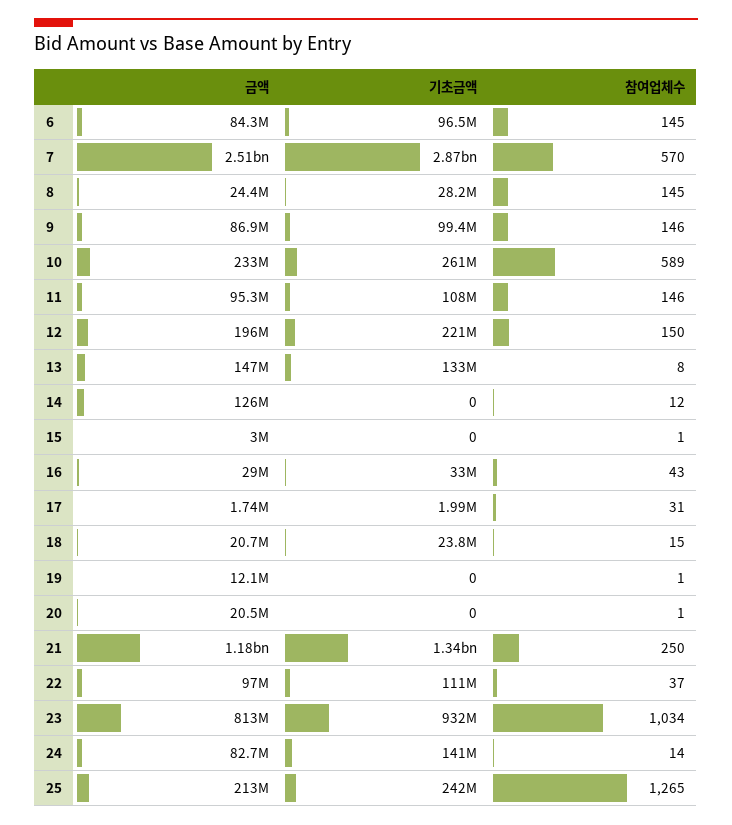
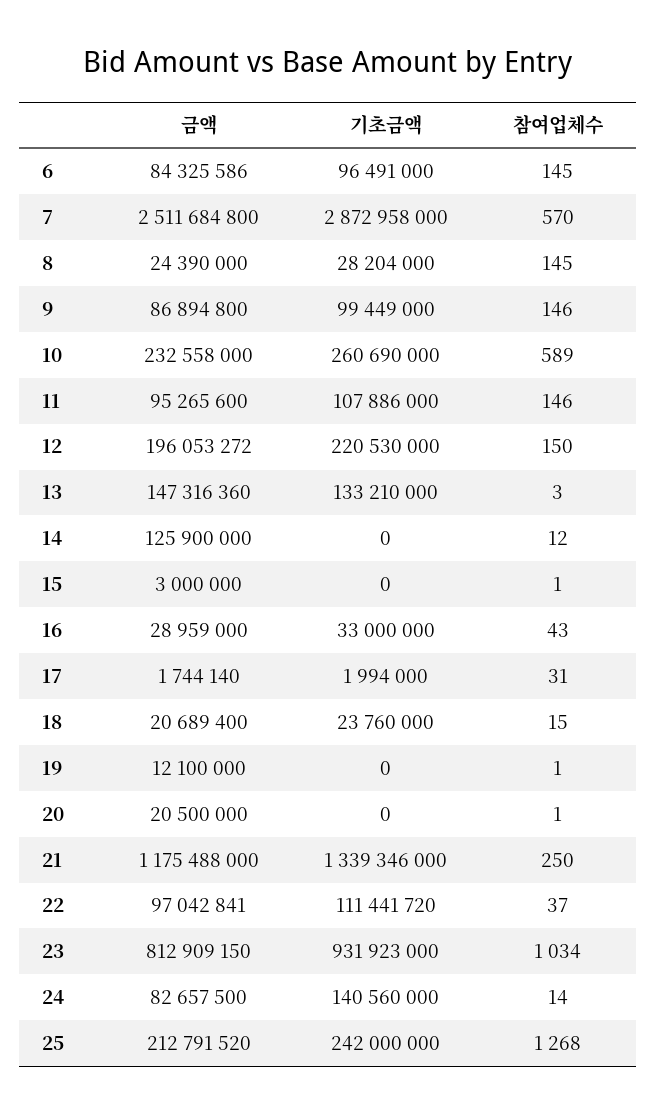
  {
    "금액": {
      "6": 84325586,
      "7": 2511684800,
      "8": 24390000,
      "9": 86894800,
      "10": 232558000,
      "11": 95265600,
      "12": 196053272,
      "13": 147316360,
      "14": 125900000,
      "15": 3000000,
      "16": 28959000,
      "17": 1744140,
      "18": 20689400,
      "19": 12100000,
      "20": 20500000,
      "21": 1175488000,
      "22": 97042841,
      "23": 812909150,
      "24": 82657500,
      "25": 212791520
    },
    "기초금액": {
      "6": 96491000,
      "7": 2872958000,
      "8": 28204000,
      "9": 99449000,
      "10": 260690000,
      "11": 107886000,
      "12": 220530000,
      "13": 133210000,
      "14": 0,
      "15": 0,
      "16": 33000000,
      "17": 1994000,
      "18": 23760000,
      "19": 0,
      "20": 0,
      "21": 1339346000,
      "22": 111441720,
      "23": 931923000,
      "24": 140560000,
      "25": 242000000
    },
    "참여업체수": {
      "6": 145,
      "7": 570,
      "8": 145,
      "9": 146,
      "10": 589,
      "11": 146,
      "12": 150,
-     "13": 8,
+     "13": 3,
      "14": 12,
      "15": 1,
      "16": 43,
      "17": 31,
      "18": 15,
      "19": 1,
      "20": 1,
      "21": 250,
      "22": 37,
      "23": 1034,
      "24": 14,
-     "25": 1265
+     "25": 1268
    }
  }

